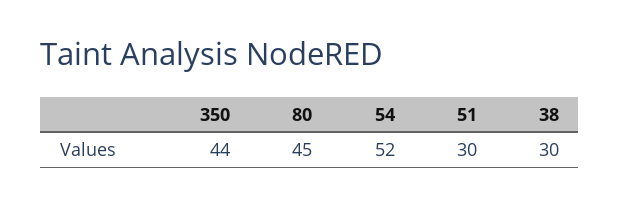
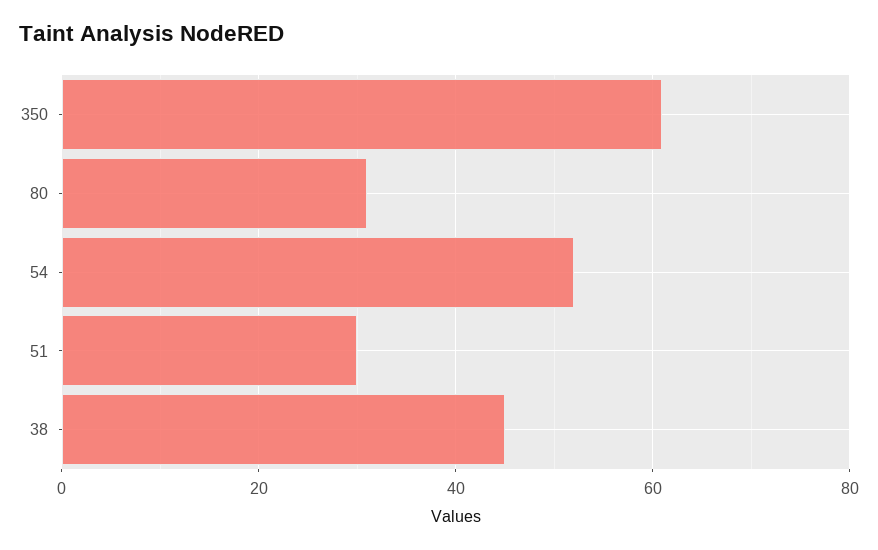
  {
-   "350": 44,
+   "350": 60,
-   "80": 45,
+   "80": 30,
    "54": 52,
    "51": 30,
-   "38": 30
+   "38": 45
  }

